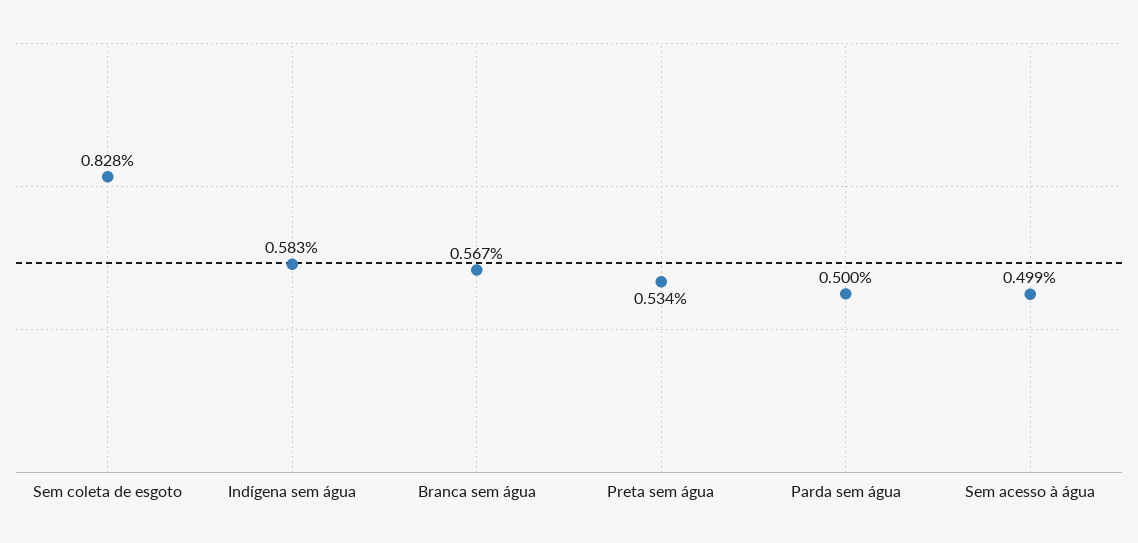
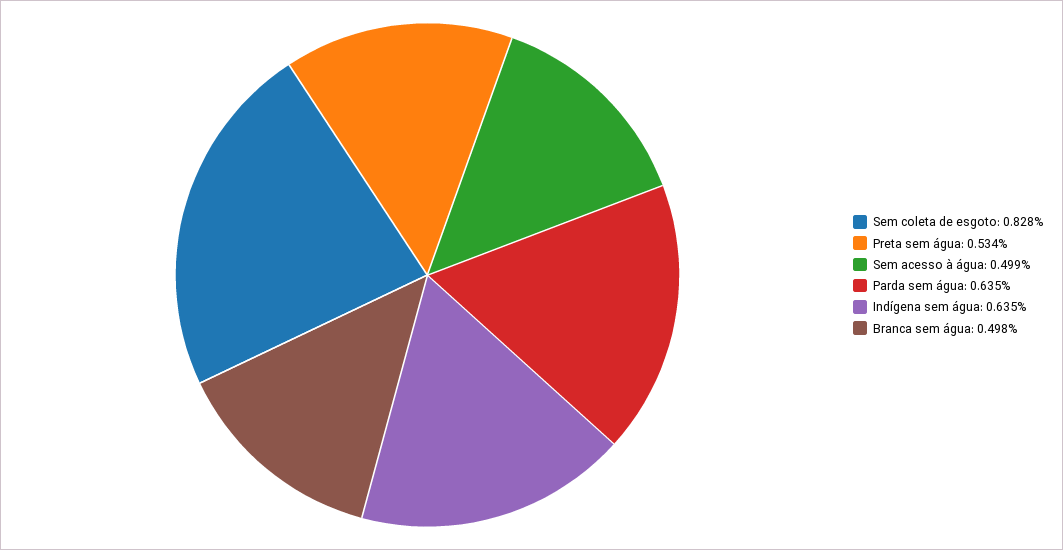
  {
    "Sem coleta de esgoto": 0.828,
-   "Indígena sem água": 0.583,
+   "Indígena sem água": 0.635,
-   "Branca sem água": 0.567,
+   "Branca sem água": 0.498,
    "Preta sem água": 0.534,
-   "Parda sem água": 0.5,
+   "Parda sem água": 0.635,
    "Sem acesso à água": 0.499
  }

